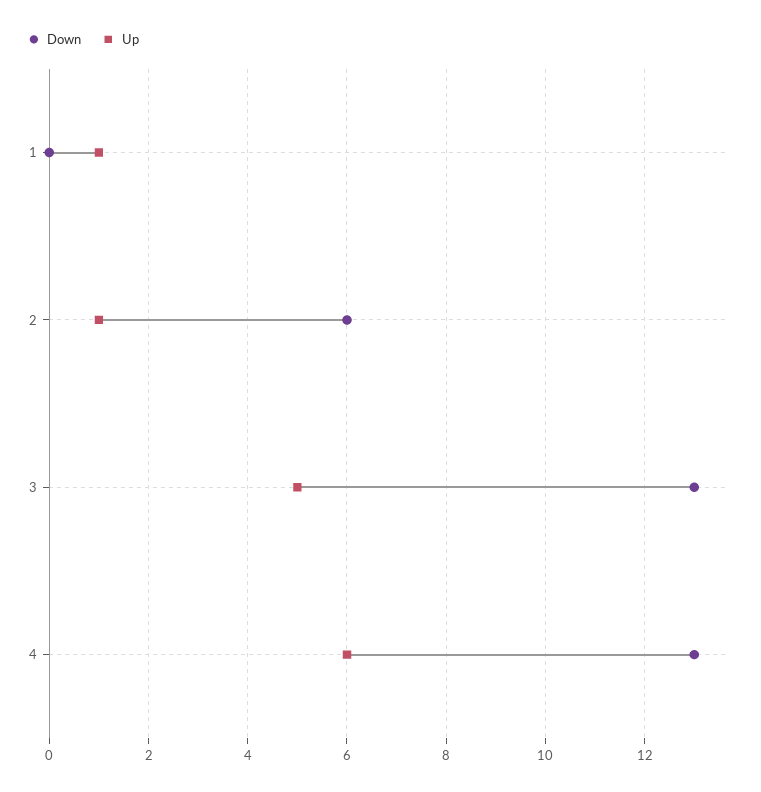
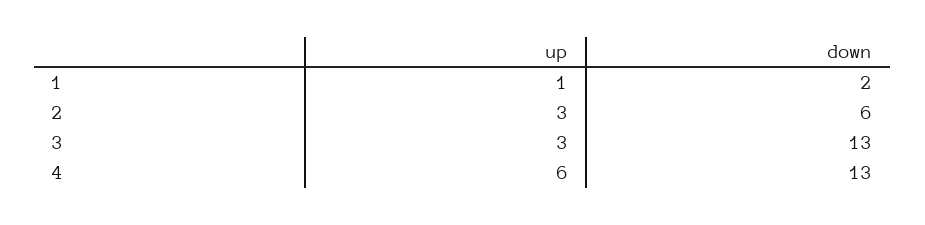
  {
    "Down": {
-     "1": 0,
+     "1": 2,
      "2": 6,
      "3": 13,
      "4": 13
    },
    "Up": {
      "1": 1,
-     "2": 1,
+     "2": 3,
-     "3": 5,
+     "3": 3,
      "4": 6
    }
  }

